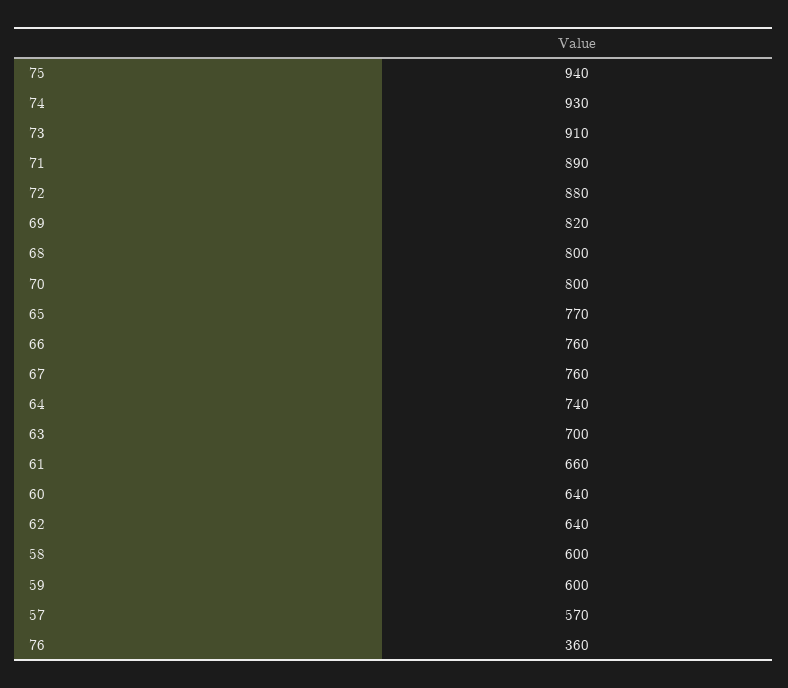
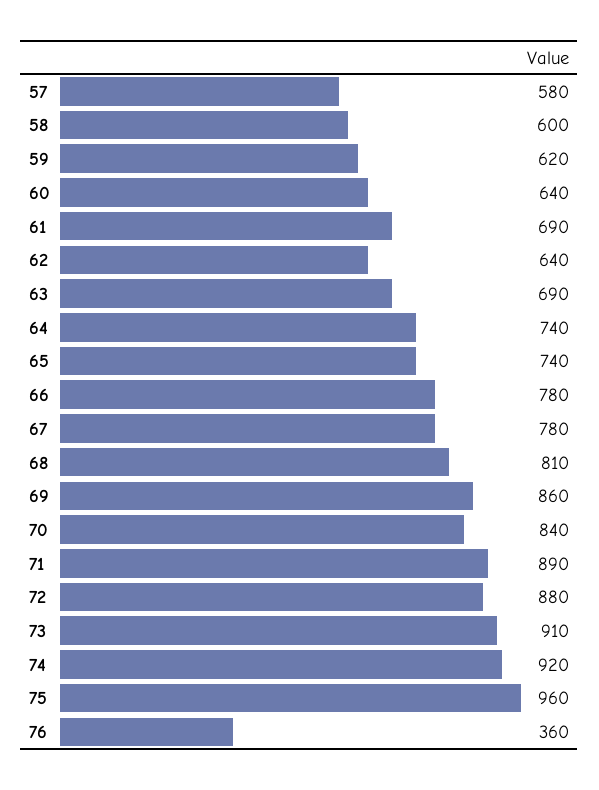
  {
-   "75": 940,
+   "75": 960,
-   "74": 930,
+   "74": 920,
    "73": 910,
    "71": 890,
    "72": 880,
-   "69": 820,
+   "69": 860,
-   "68": 800,
+   "68": 810,
-   "70": 800,
+   "70": 840,
-   "65": 770,
+   "65": 740,
-   "66": 760,
+   "66": 780,
-   "67": 760,
+   "67": 780,
    "64": 740,
-   "63": 700,
+   "63": 690,
-   "61": 660,
+   "61": 690,
    "60": 640,
    "62": 640,
    "58": 600,
-   "59": 600,
+   "59": 620,
-   "57": 570,
+   "57": 580,
    "76": 360
  }

